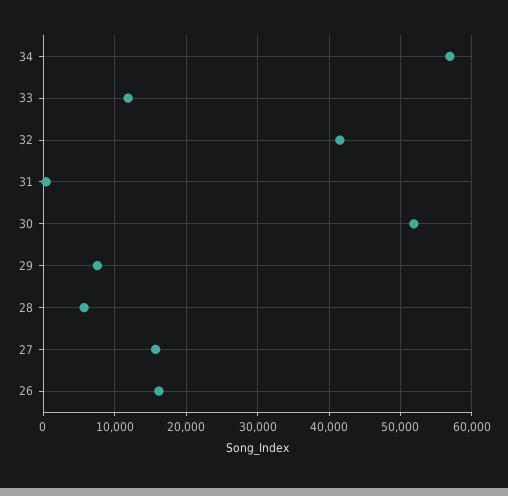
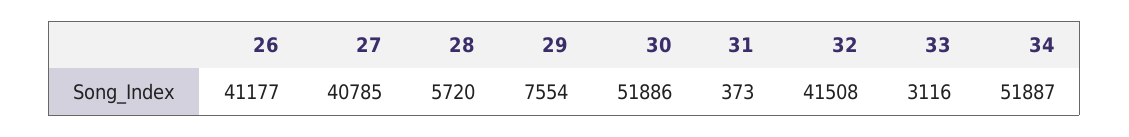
  {
-   "34": 57000,
+   "34": 51887,
-   "33": 12000,
+   "33": 3116,
    "32": 41508,
    "31": 373,
    "30": 51886,
    "29": 7554,
    "28": 5720,
-   "27": 16000,
+   "27": 40785,
-   "26": 16000
+   "26": 41177
  }

